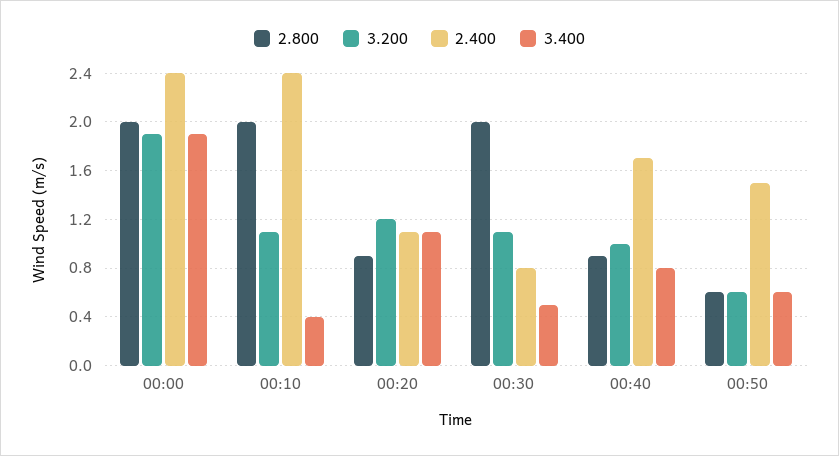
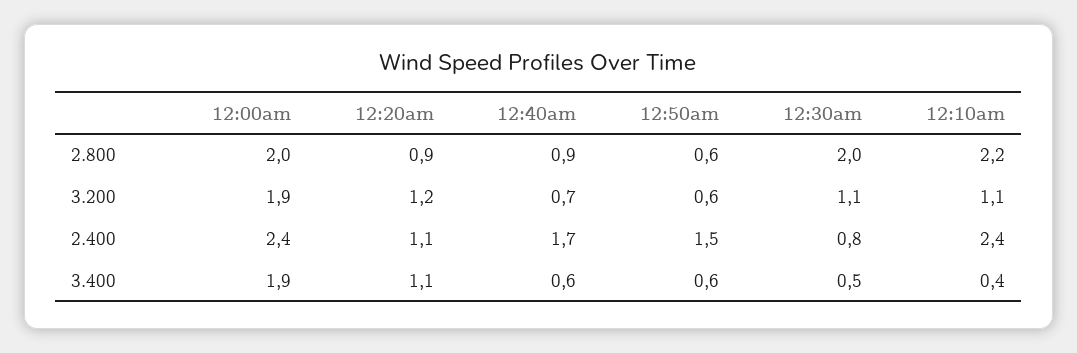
  {
    "2.800": {
      "00:00": 2,
-     "00:10": 2,
+     "00:10": 2.2,
      "00:20": 0.9,
      "00:30": 2,
      "00:40": 0.9,
      "00:50": 0.6
    },
    "3.200": {
      "00:00": 1.9,
      "00:10": 1.1,
      "00:20": 1.2,
      "00:30": 1.1,
-     "00:40": 1,
+     "00:40": 0.7,
      "00:50": 0.6
    },
    "2.400": {
      "00:00": 2.4,
      "00:10": 2.4,
      "00:20": 1.1,
      "00:30": 0.8,
      "00:40": 1.7,
      "00:50": 1.5
    },
    "3.400": {
      "00:00": 1.9,
      "00:10": 0.4,
      "00:20": 1.1,
      "00:30": 0.5,
-     "00:40": 0.8,
+     "00:40": 0.6,
      "00:50": 0.6
    }
  }

